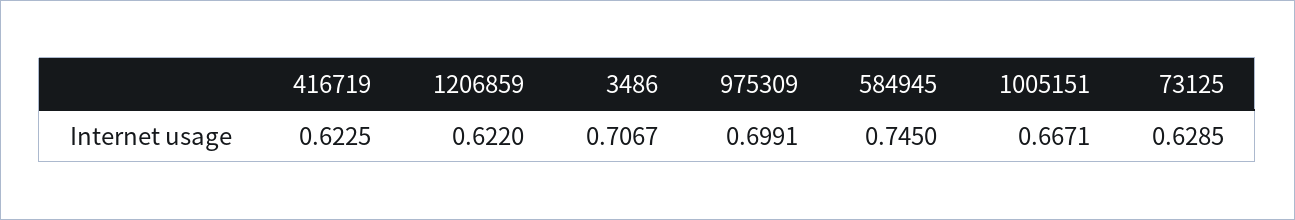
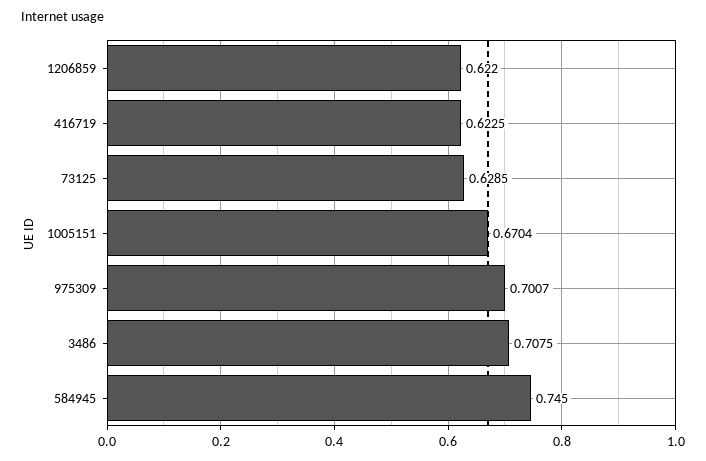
  {
    "416719": 0.6225,
    "1206859": 0.622,
-   "3486": 0.7067,
+   "3486": 0.7075,
-   "975309": 0.6991,
+   "975309": 0.7007,
    "584945": 0.745,
-   "1005151": 0.6671,
+   "1005151": 0.6704,
    "73125": 0.6285
  }

